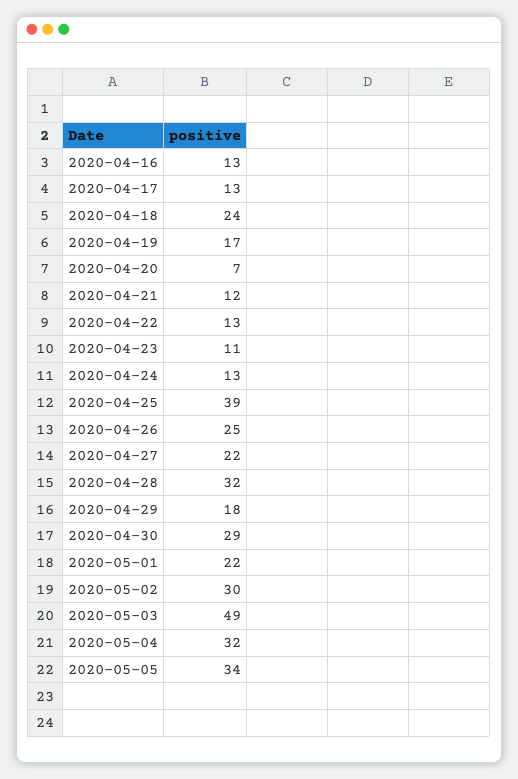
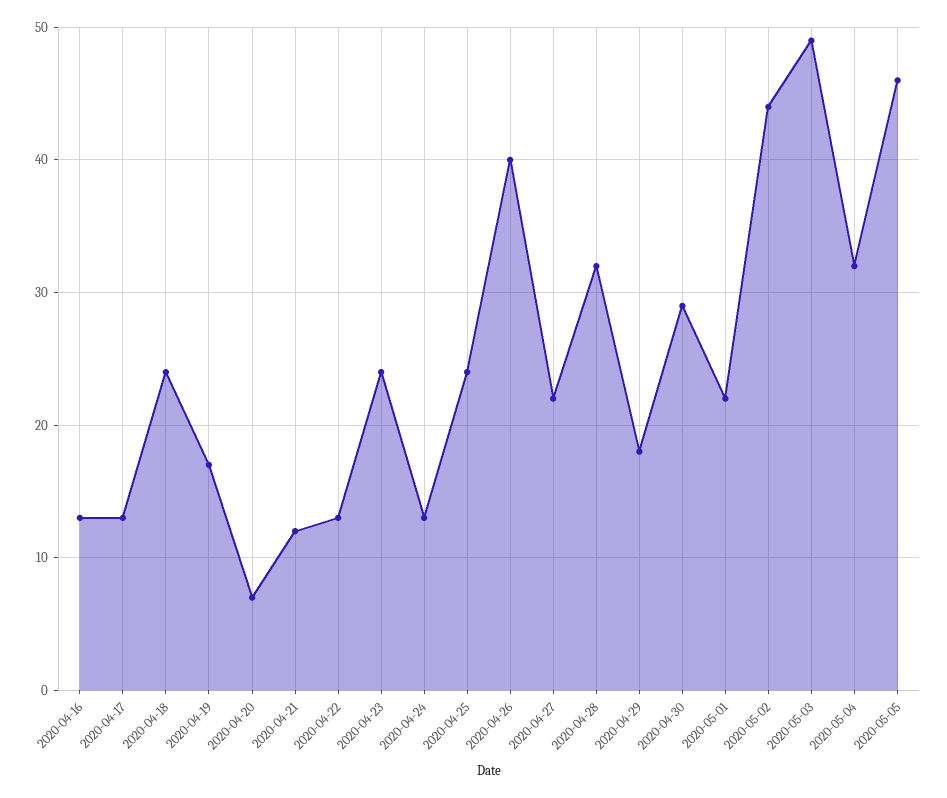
  {
    "2020-04-16": 13,
    "2020-04-17": 13,
    "2020-04-18": 24,
    "2020-04-19": 17,
    "2020-04-20": 7,
    "2020-04-21": 12,
    "2020-04-22": 13,
-   "2020-04-23": 11,
+   "2020-04-23": 24,
    "2020-04-24": 13,
-   "2020-04-25": 39,
+   "2020-04-25": 24,
-   "2020-04-26": 25,
+   "2020-04-26": 40,
    "2020-04-27": 22,
    "2020-04-28": 32,
    "2020-04-29": 18,
    "2020-04-30": 29,
    "2020-05-01": 22,
-   "2020-05-02": 30,
+   "2020-05-02": 44,
    "2020-05-03": 49,
    "2020-05-04": 32,
-   "2020-05-05": 34
+   "2020-05-05": 46
  }

